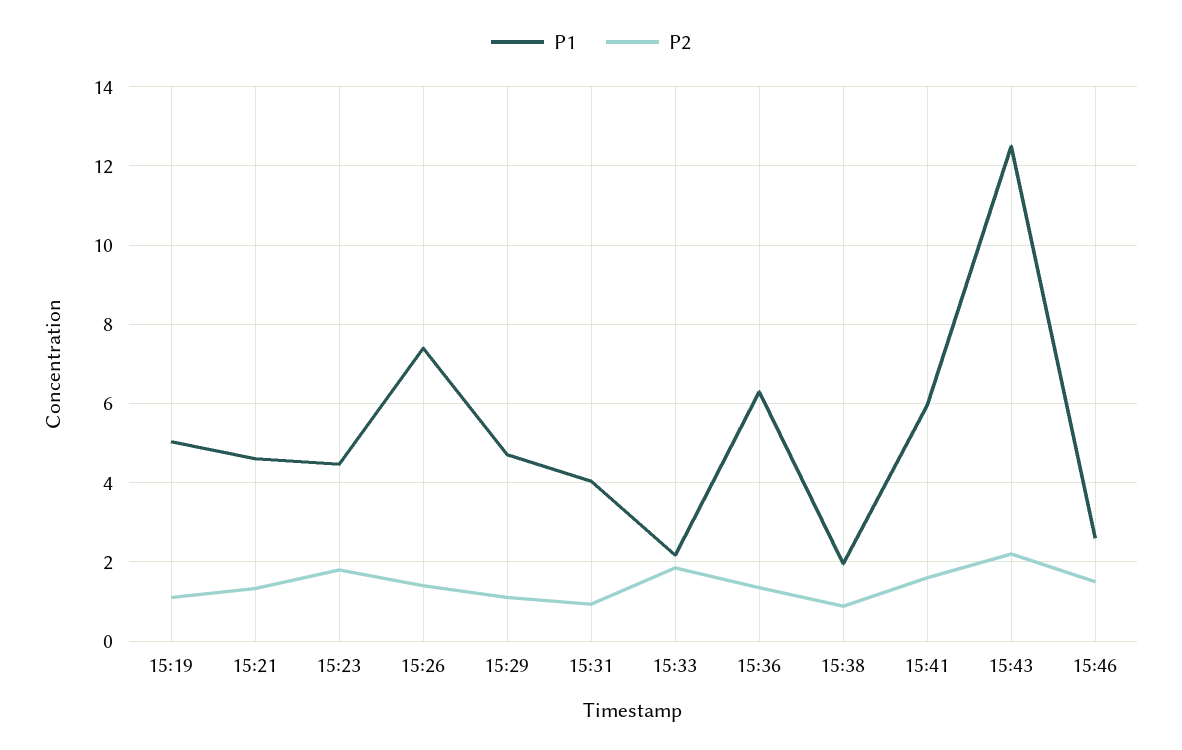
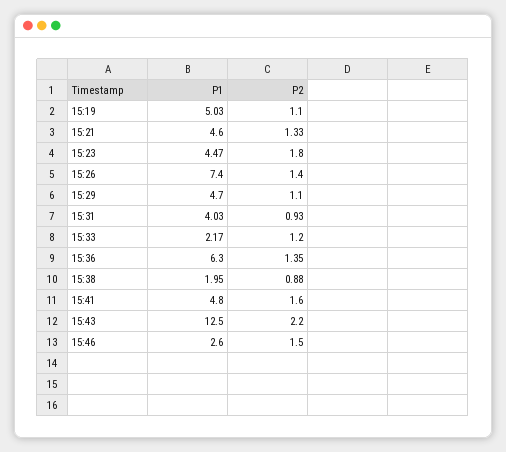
  {
    "P1": {
      "15:19": 5.03,
      "15:21": 4.6,
      "15:23": 4.47,
      "15:26": 7.4,
      "15:29": 4.7,
      "15:31": 4.03,
      "15:33": 2.17,
      "15:36": 6.3,
      "15:38": 1.95,
-     "15:41": 6,
+     "15:41": 4.8,
      "15:43": 12.5,
      "15:46": 2.6
    },
    "P2": {
      "15:19": 1.1,
      "15:21": 1.33,
      "15:23": 1.8,
      "15:26": 1.4,
      "15:29": 1.1,
      "15:31": 0.93,
-     "15:33": 1.8,
+     "15:33": 1.2,
      "15:36": 1.35,
      "15:38": 0.88,
      "15:41": 1.6,
      "15:43": 2.2,
      "15:46": 1.5
    }
  }

